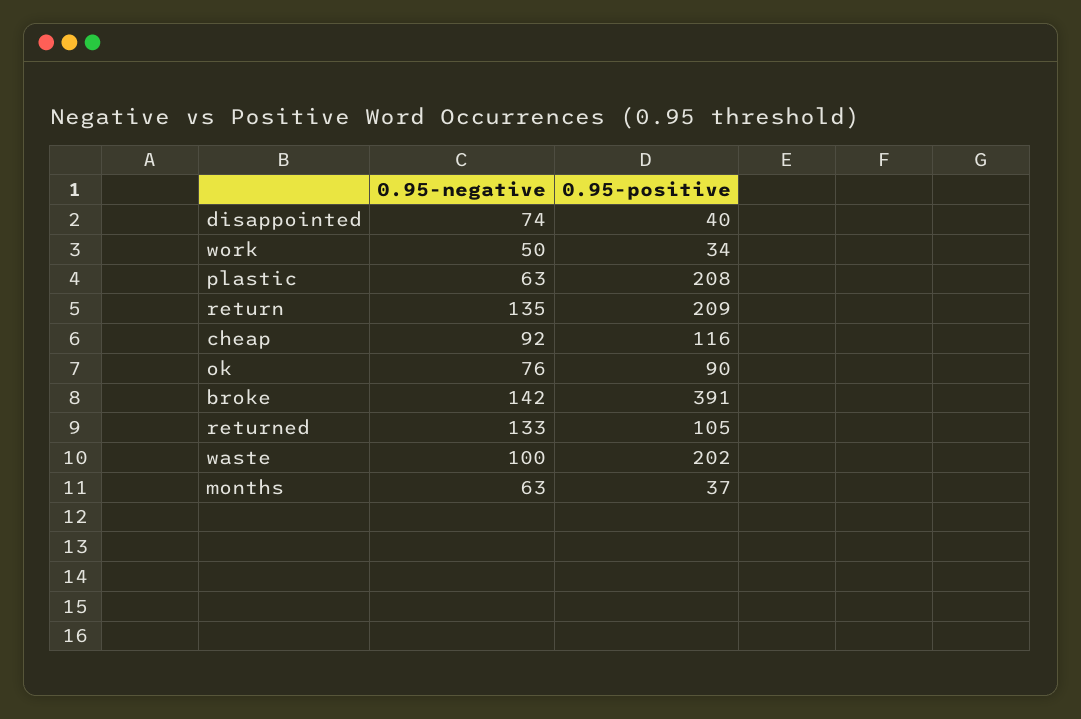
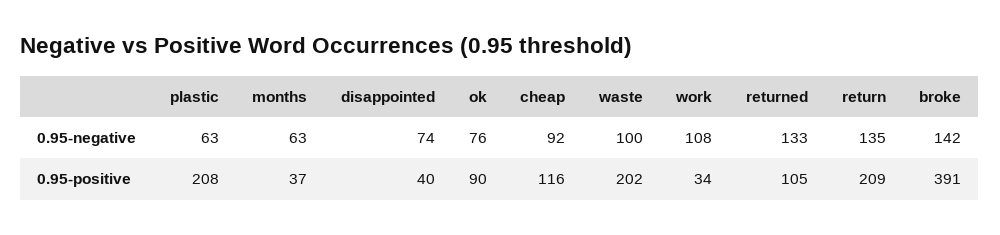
  {
    "0.95-negative": {
      "disappointed": 74,
-     "work": 50,
+     "work": 108,
      "plastic": 63,
      "return": 135,
      "cheap": 92,
      "ok": 76,
      "broke": 142,
      "returned": 133,
      "waste": 100,
      "months": 63
    },
    "0.95-positive": {
      "disappointed": 40,
      "work": 34,
      "plastic": 208,
      "return": 209,
      "cheap": 116,
      "ok": 90,
      "broke": 391,
      "returned": 105,
      "waste": 202,
      "months": 37
    }
  }

